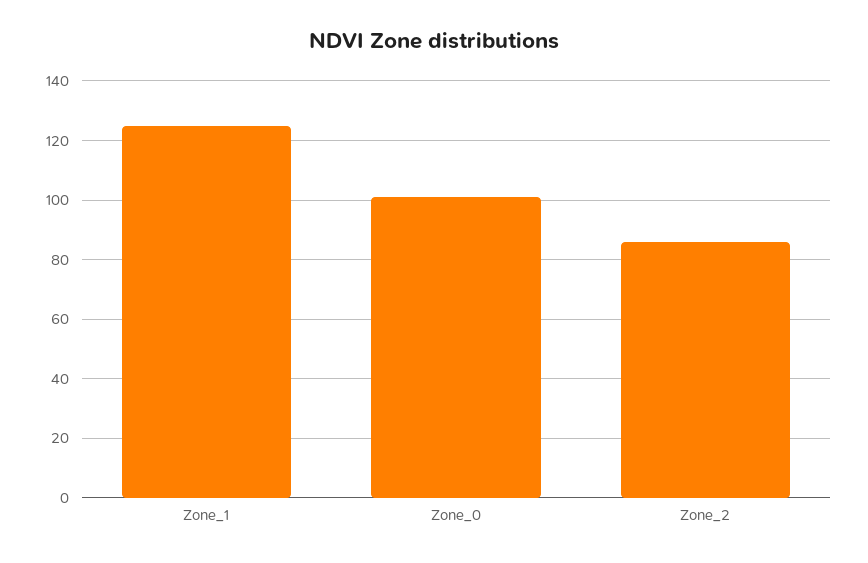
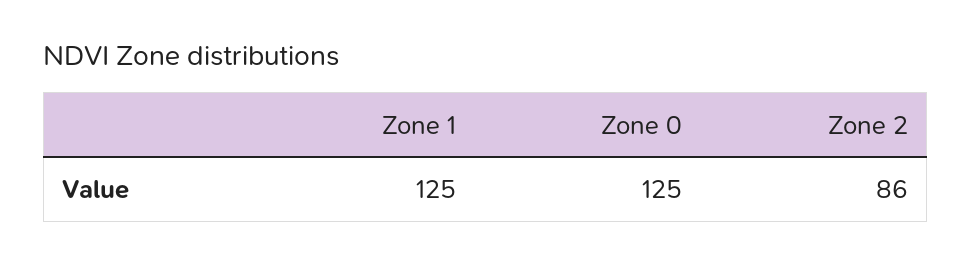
  {
    "Zone_1": 125,
-   "Zone_0": 100,
+   "Zone_0": 125,
    "Zone_2": 86
  }

